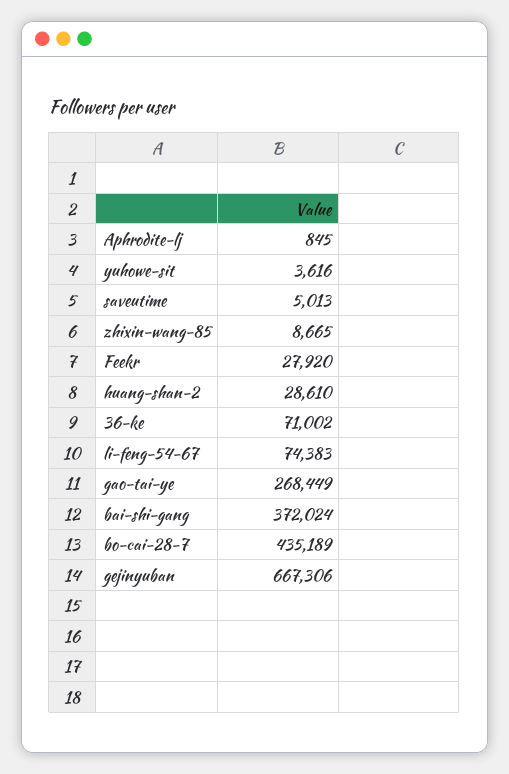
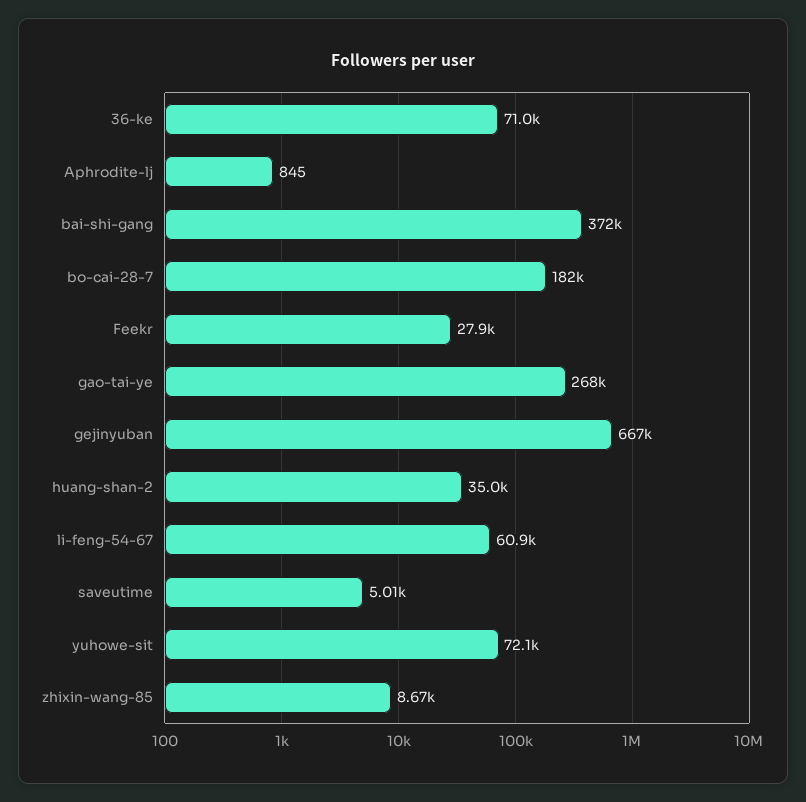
  {
    "Aphrodite-lj": 845,
-   "yuhowe-sit": 3616,
+   "yuhowe-sit": 72100,
    "saveutime": 5013,
    "zhixin-wang-85": 8665,
    "Feekr": 27920,
-   "huang-shan-2": 28610,
+   "huang-shan-2": 35000,
    "36-ke": 71002,
-   "li-feng-54-67": 74383,
+   "li-feng-54-67": 60900,
    "gao-tai-ye": 268449,
    "bai-shi-gang": 372024,
-   "bo-cai-28-7": 435189,
+   "bo-cai-28-7": 182000,
    "gejinyuban": 667306
  }

